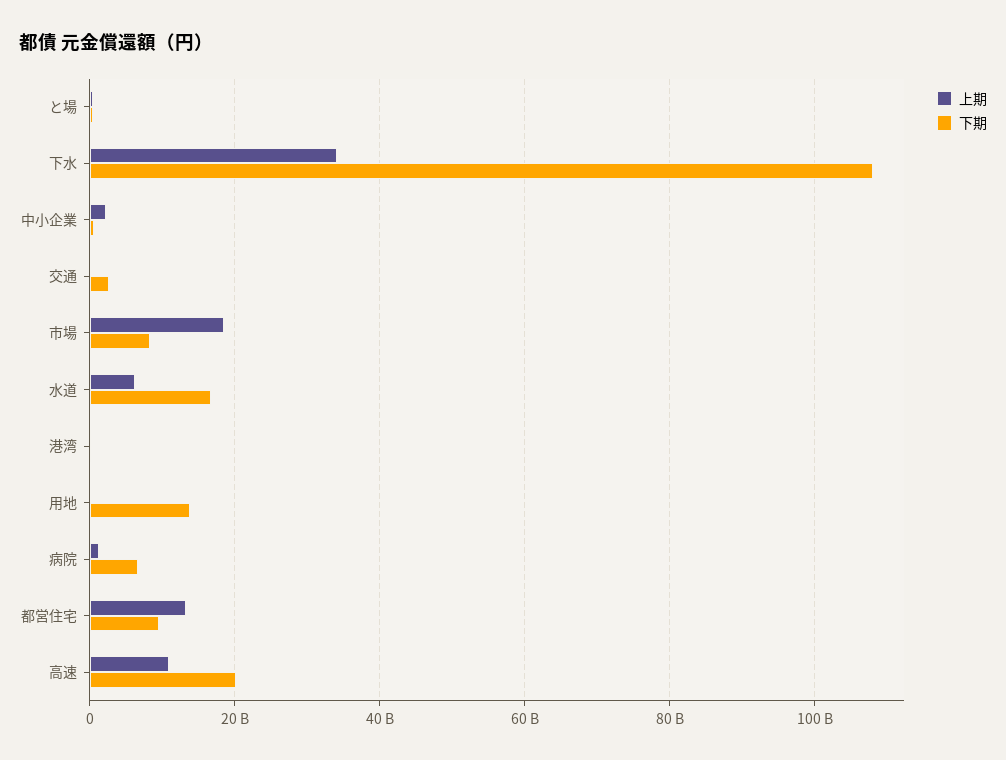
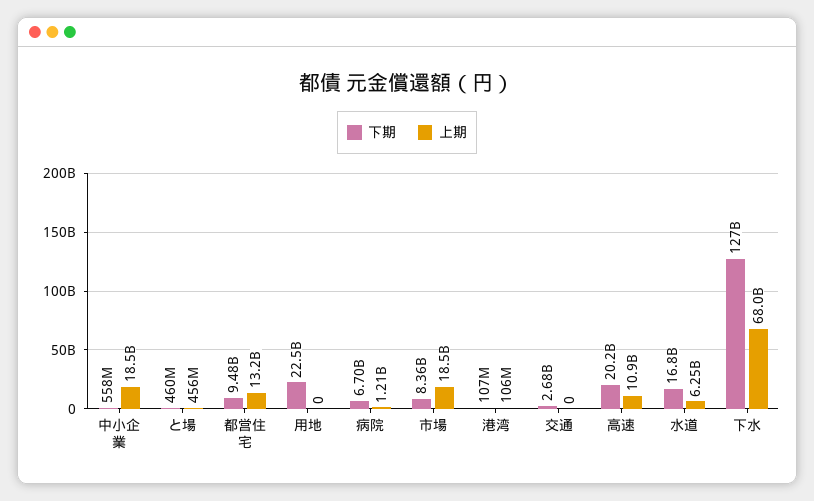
  {
    "上期": {
      "と場": 456000000,
-     "下水": 34000000000,
+     "下水": 68000000000,
-     "中小企業": 2000000000,
+     "中小企業": 18500000000,
      "交通": 0,
      "市場": 18500000000,
      "水道": 6250000000,
      "港湾": 106000000,
      "用地": 0,
      "病院": 1210000000,
      "都営住宅": 13200000000,
      "高速": 10900000000
    },
    "下期": {
      "と場": 460000000,
-     "下水": 108000000000,
+     "下水": 127000000000,
      "中小企業": 558000000,
      "交通": 2680000000,
      "市場": 8360000000,
      "水道": 16800000000,
      "港湾": 107000000,
-     "用地": 14000000000,
+     "用地": 22500000000,
      "病院": 6700000000,
      "都営住宅": 9480000000,
      "高速": 20200000000
    }
  }

